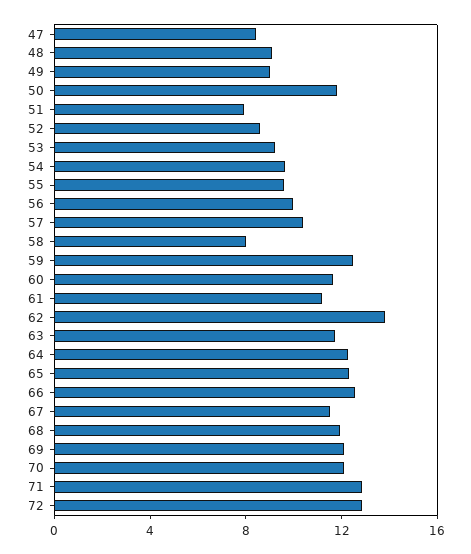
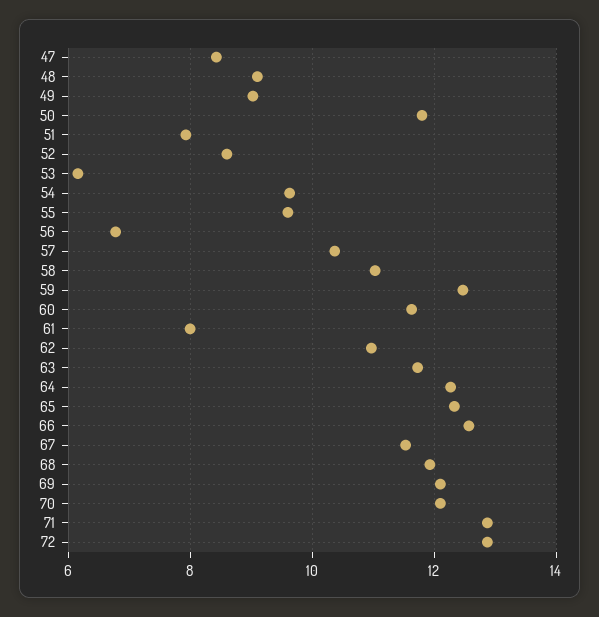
  {
    "47": 8.4,
    "48": 9.2,
    "49": 9,
    "50": 11.8,
    "51": 8,
    "52": 8.6,
-   "53": 9,
+   "53": 6.2,
    "54": 9.6,
    "55": 9.6,
-   "56": 10,
+   "56": 6.8,
    "57": 10.4,
-   "58": 8,
+   "58": 11,
    "59": 12.4,
    "60": 11.6,
-   "61": 11,
+   "61": 8,
-   "62": 14,
+   "62": 11,
    "63": 11.8,
    "64": 12.2,
    "65": 12.4,
    "66": 12.6,
    "67": 11.6,
    "68": 12,
    "69": 12.2,
    "70": 12.2,
    "71": 12.8,
    "72": 12.8
  }

